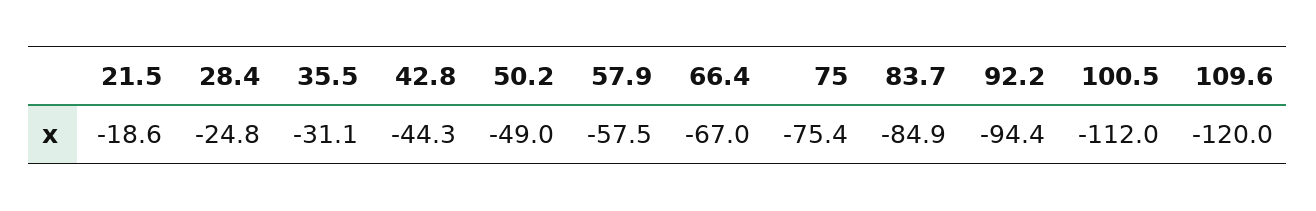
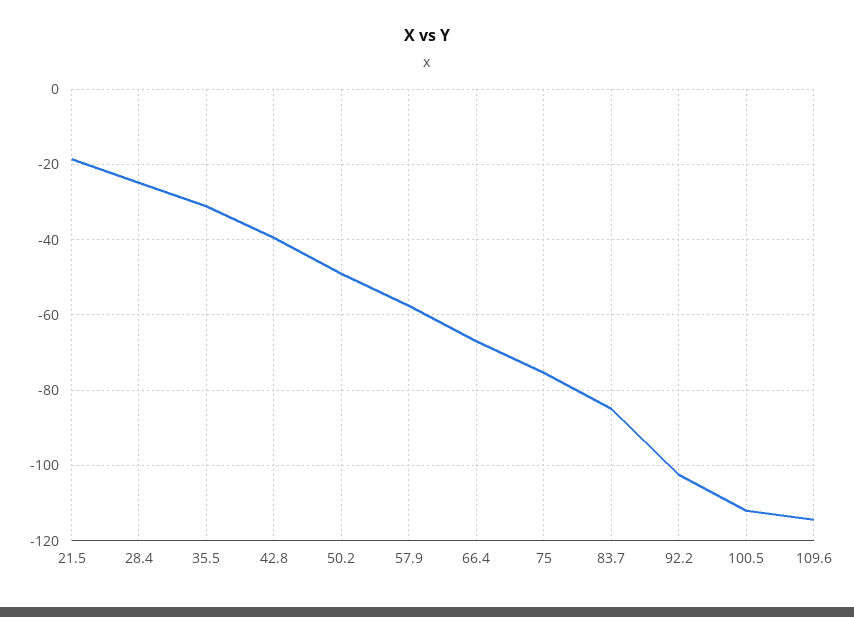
  {
    "21.5": -18.6,
    "28.4": -24.8,
    "35.5": -31.1,
-   "42.8": -44.3,
+   "42.8": -40,
    "50.2": -49,
    "57.9": -57.5,
    "66.4": -67,
    "75": -75.4,
    "83.7": -84.9,
-   "92.2": -94.4,
+   "92.2": -102,
    "100.5": -112,
-   "109.6": -120
+   "109.6": -114
  }

